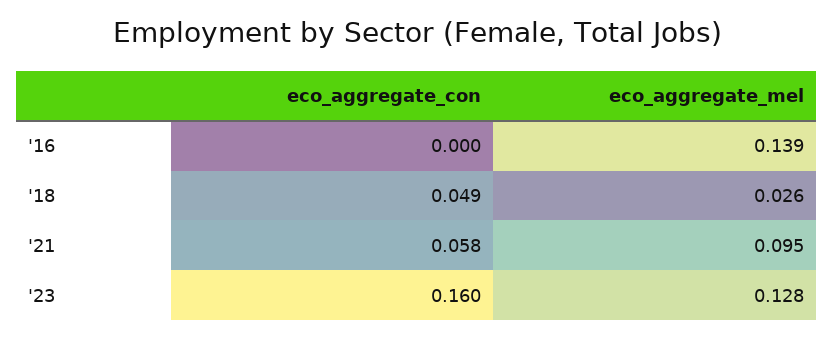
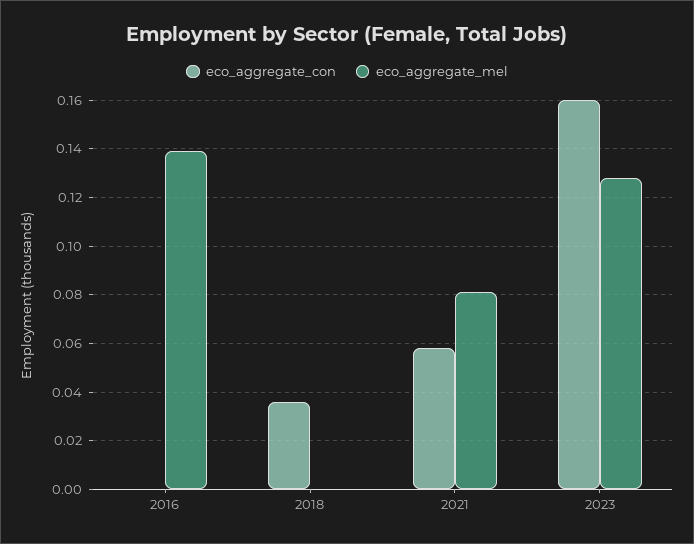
  {
    "eco_aggregate_con": {
      "'16": 0,
-     "'18": 0.049,
+     "'18": 0.035,
      "'21": 0.058,
      "'23": 0.16
    },
    "eco_aggregate_mel": {
      "'16": 0.139,
-     "'18": 0.026,
+     "'18": 0,
-     "'21": 0.095,
+     "'21": 0.08,
      "'23": 0.128
    }
  }

